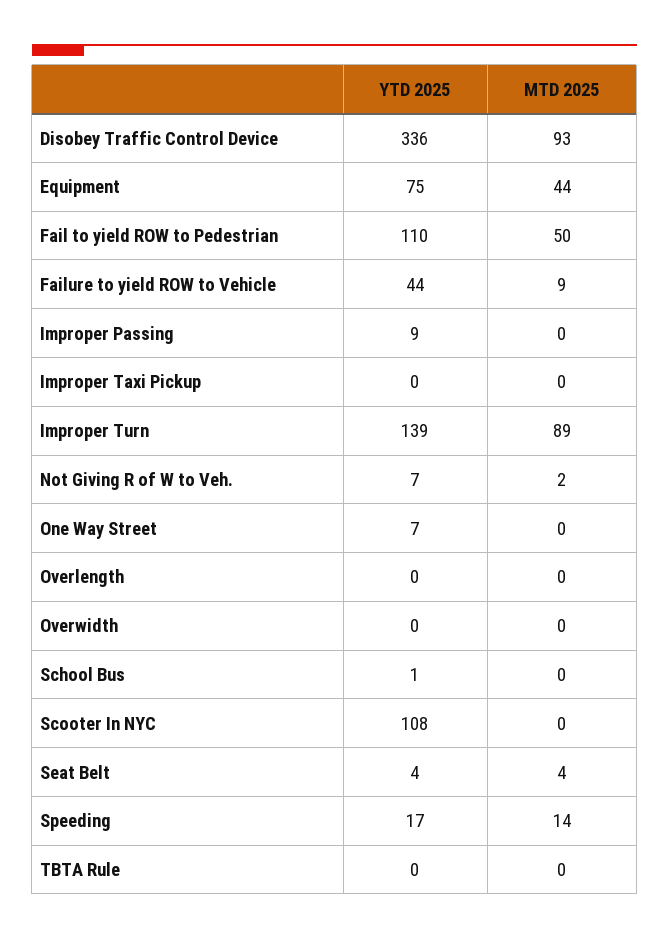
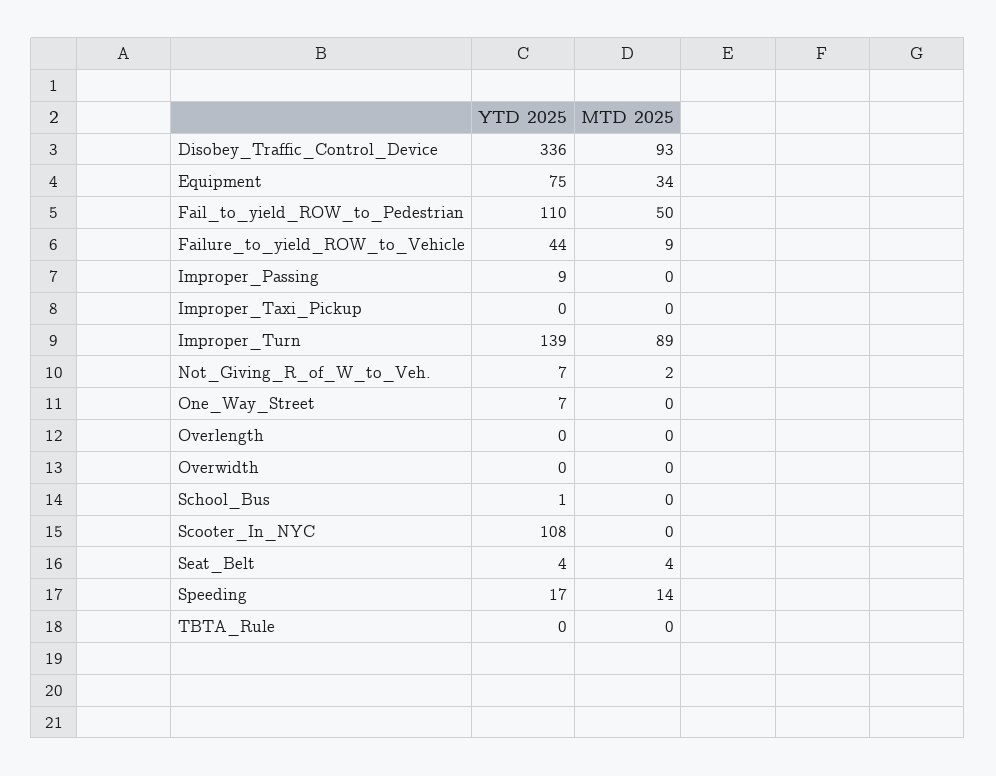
  {
    "YTD 2025": {
      "Disobey Traffic Control Device": 336,
      "Equipment": 75,
      "Fail to yield ROW to Pedestrian": 110,
      "Failure to yield ROW to Vehicle": 44,
      "Improper Passing": 9,
      "Improper Taxi Pickup": 0,
      "Improper Turn": 139,
      "Not Giving R of W to Veh.": 7,
      "One Way Street": 7,
      "Overlength": 0,
      "Overwidth": 0,
      "School Bus": 1,
      "Scooter In NYC": 108,
      "Seat Belt": 4,
      "Speeding": 17,
      "TBTA Rule": 0
    },
    "MTD 2025": {
      "Disobey Traffic Control Device": 93,
-     "Equipment": 44,
+     "Equipment": 34,
      "Fail to yield ROW to Pedestrian": 50,
      "Failure to yield ROW to Vehicle": 9,
      "Improper Passing": 0,
      "Improper Taxi Pickup": 0,
      "Improper Turn": 89,
      "Not Giving R of W to Veh.": 2,
      "One Way Street": 0,
      "Overlength": 0,
      "Overwidth": 0,
      "School Bus": 0,
      "Scooter In NYC": 0,
      "Seat Belt": 4,
      "Speeding": 14,
      "TBTA Rule": 0
    }
  }

